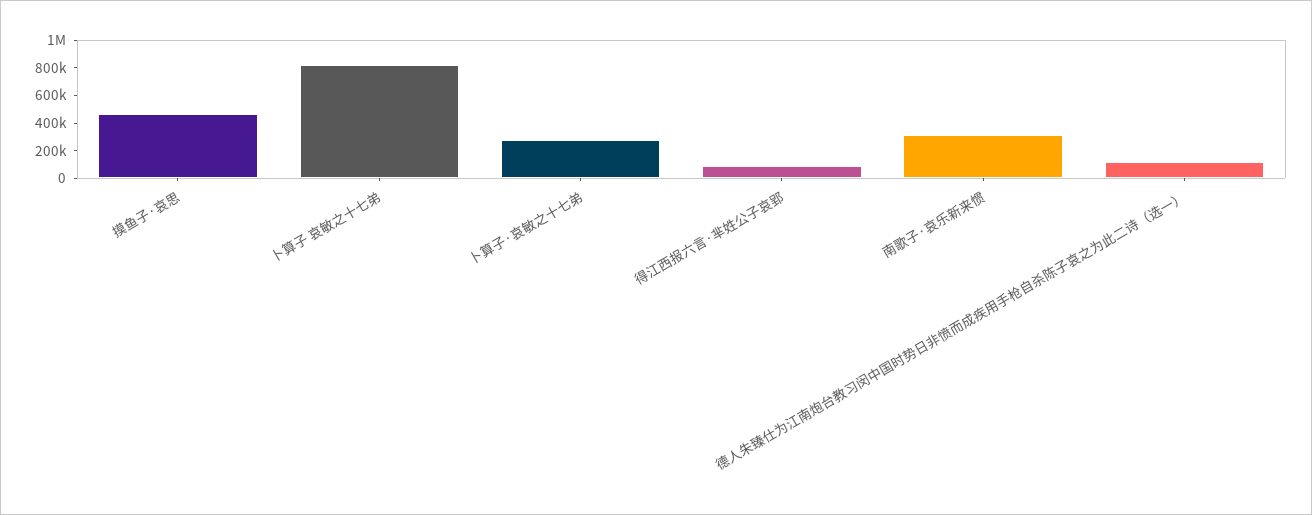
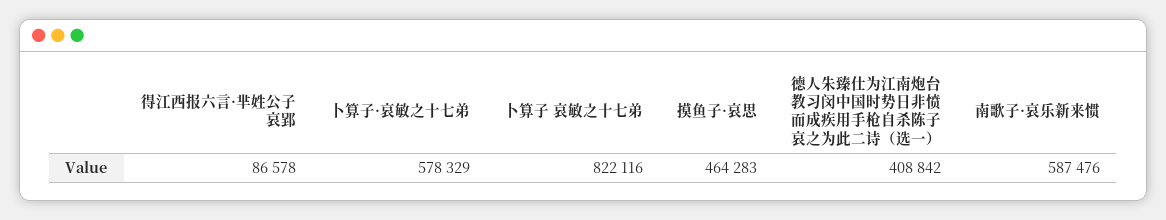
  {
    "摸鱼子·哀思": 464283,
    "卜算子 哀敏之十七弟": 822116,
-   "卜算子·哀敏之十七弟": 300000,
+   "卜算子·哀敏之十七弟": 578329,
    "得江西报六言·芈姓公子哀郢": 86578,
-   "南歌子·哀乐新来惯": 300000,
+   "南歌子·哀乐新来惯": 587476,
-   "德人朱臻仕为江南炮台教习闵中国时势日非愤而成疾用手枪自杀陈子哀之为此二诗（选一）": 100000
+   "德人朱臻仕为江南炮台教习闵中国时势日非愤而成疾用手枪自杀陈子哀之为此二诗（选一）": 408842
  }

